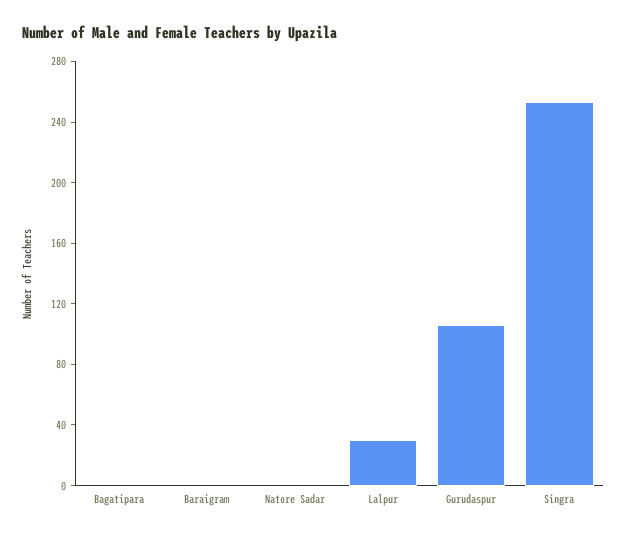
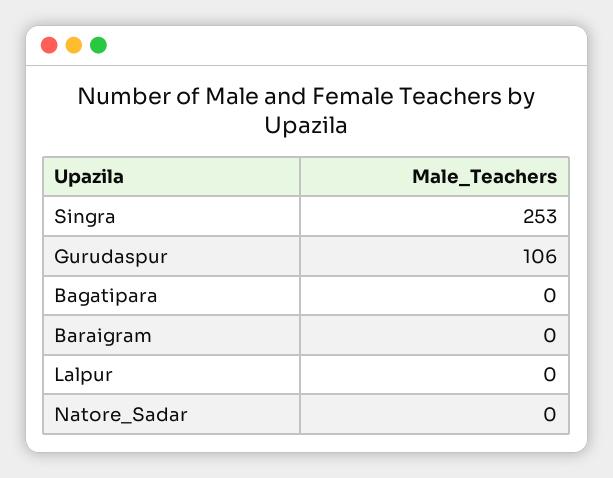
  {
    "Bagatipara": 0,
    "Baraigram": 0,
    "Natore Sadar": 0,
-   "Lalpur": 30,
+   "Lalpur": 0,
    "Gurudaspur": 106,
    "Singra": 253
  }

